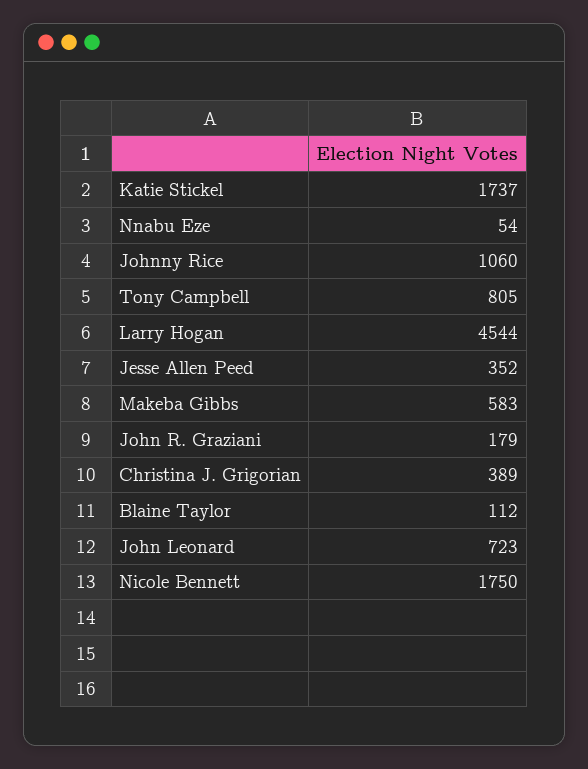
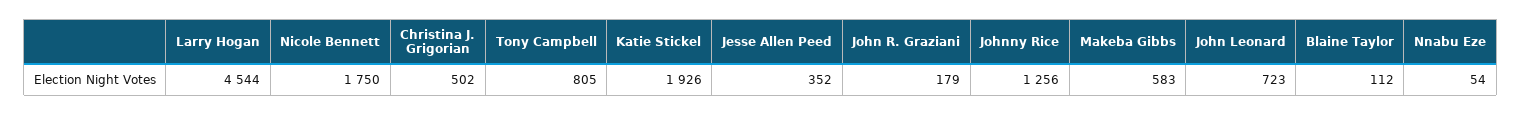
  {
-   "Katie Stickel": 1737,
+   "Katie Stickel": 1926,
    "Nnabu Eze": 54,
-   "Johnny Rice": 1060,
+   "Johnny Rice": 1256,
    "Tony Campbell": 805,
    "Larry Hogan": 4544,
    "Jesse Allen Peed": 352,
    "Makeba Gibbs": 583,
    "John R. Graziani": 179,
-   "Christina J. Grigorian": 389,
+   "Christina J. Grigorian": 502,
    "Blaine Taylor": 112,
    "John Leonard": 723,
    "Nicole Bennett": 1750
  }

